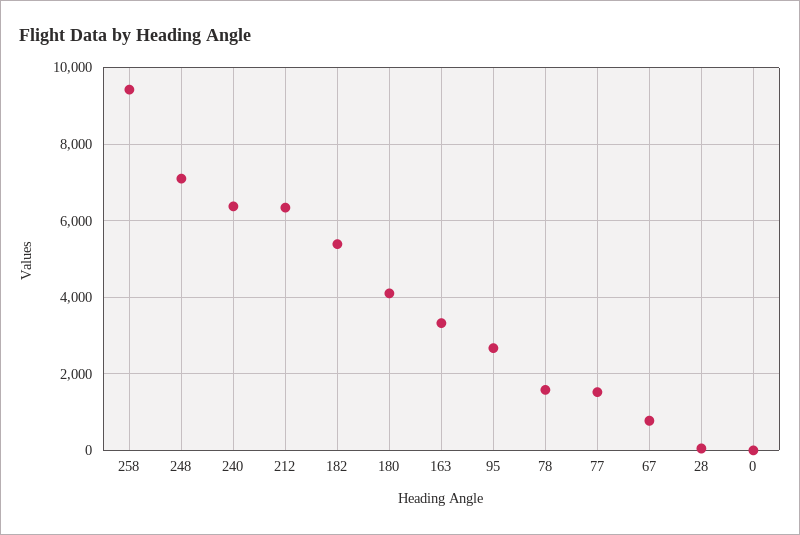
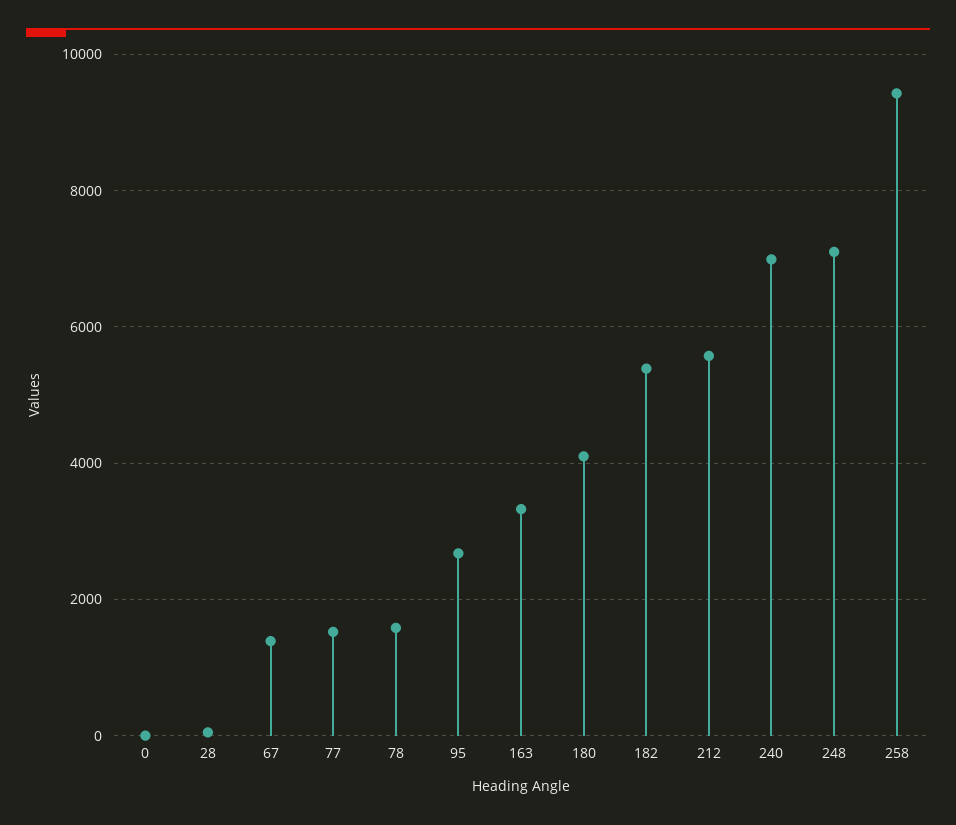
  {
    "258": 9400,
    "248": 7200,
-   "240": 6400,
+   "240": 7000,
-   "212": 6400,
+   "212": 5600,
    "182": 5400,
    "180": 4200,
    "163": 3400,
    "95": 2600,
    "78": 1600,
    "77": 1600,
-   "67": 800,
+   "67": 1400,
    "28": 0,
    "0": 0
  }

